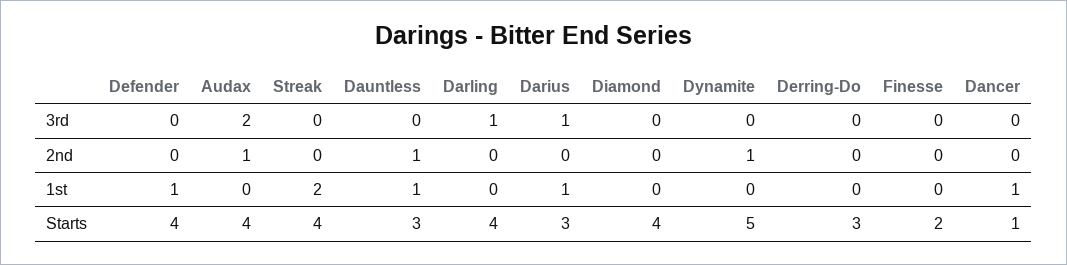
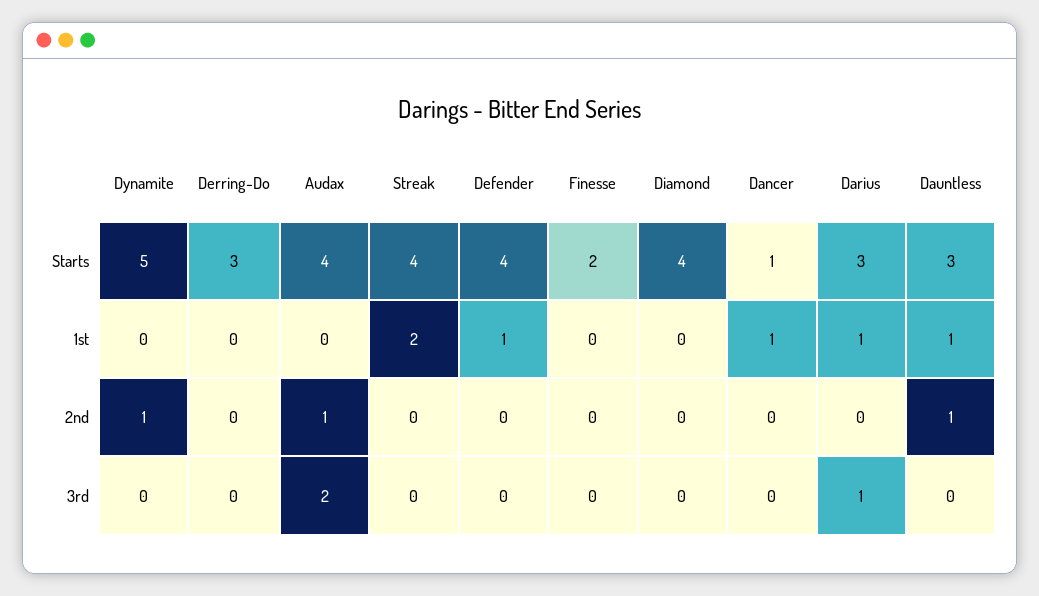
  {
    "Defender": {
      "3rd": 0,
      "2nd": 0,
      "1st": 1,
      "Starts": 4
    },
    "Audax": {
      "3rd": 2,
      "2nd": 1,
      "1st": 0,
      "Starts": 4
    },
    "Streak": {
      "3rd": 0,
      "2nd": 0,
      "1st": 2,
      "Starts": 4
    },
    "Dauntless": {
      "3rd": 0,
      "2nd": 1,
      "1st": 1,
      "Starts": 3
    },
-   "Darling": {
-     "3rd": 1,
-     "2nd": 0,
-     "1st": 0,
-     "Starts": 4
-   },
    "Darius": {
      "3rd": 1,
      "2nd": 0,
      "1st": 1,
      "Starts": 3
    },
    "Diamond": {
      "3rd": 0,
      "2nd": 0,
      "1st": 0,
      "Starts": 4
    },
    "Dynamite": {
      "3rd": 0,
      "2nd": 1,
      "1st": 0,
      "Starts": 5
    },
    "Derring-Do": {
      "3rd": 0,
      "2nd": 0,
      "1st": 0,
      "Starts": 3
    },
    "Finesse": {
      "3rd": 0,
      "2nd": 0,
      "1st": 0,
      "Starts": 2
    },
    "Dancer": {
      "3rd": 0,
      "2nd": 0,
      "1st": 1,
      "Starts": 1
    }
  }

